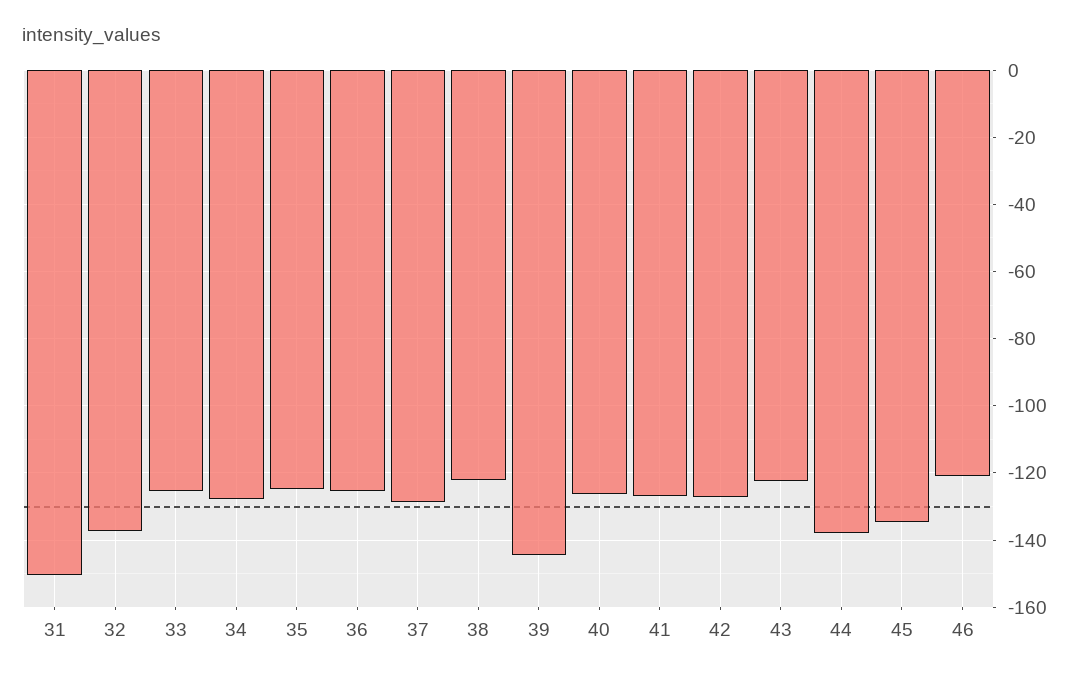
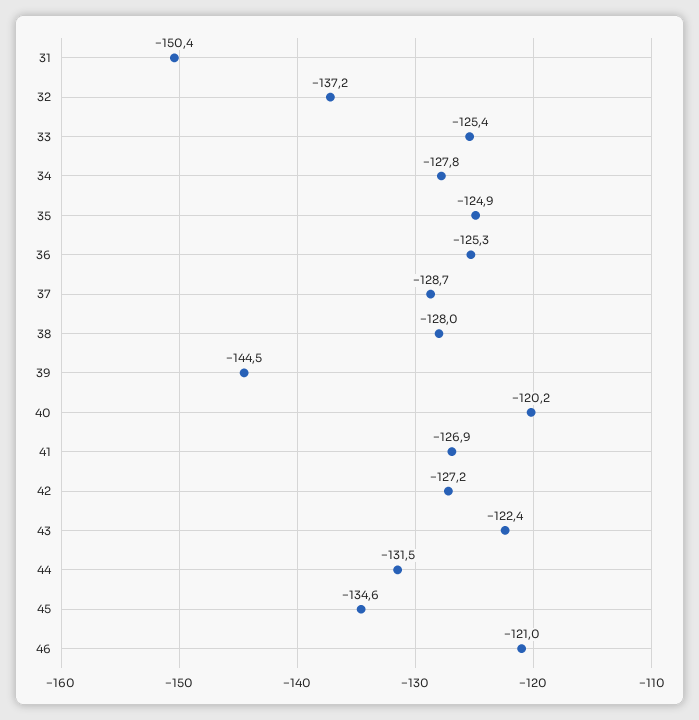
  {
    "31": -150.4,
    "32": -137.2,
    "33": -125.4,
    "34": -127.8,
    "35": -124.9,
    "36": -125.3,
    "37": -128.7,
-   "38": -122,
+   "38": -128,
    "39": -144.5,
-   "40": -126,
+   "40": -120.2,
    "41": -126.9,
    "42": -127.2,
    "43": -122.4,
-   "44": -138,
+   "44": -131.5,
    "45": -134.6,
    "46": -121
  }

